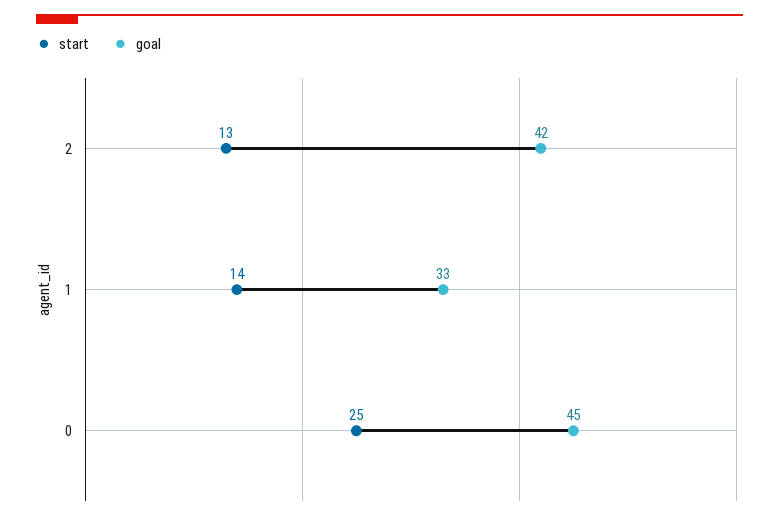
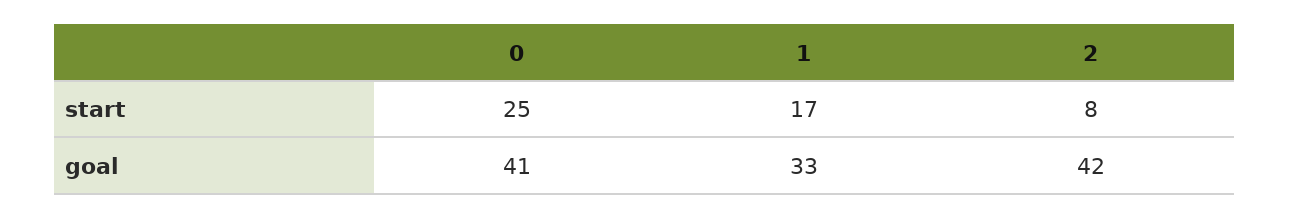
  {
    "start": {
-     "2": 13,
+     "2": 8,
-     "1": 14,
+     "1": 17,
      "0": 25
    },
    "goal": {
      "2": 42,
      "1": 33,
-     "0": 45
+     "0": 41
    }
  }

